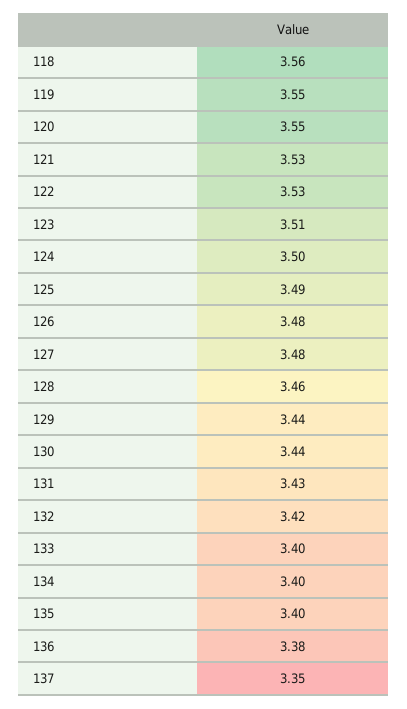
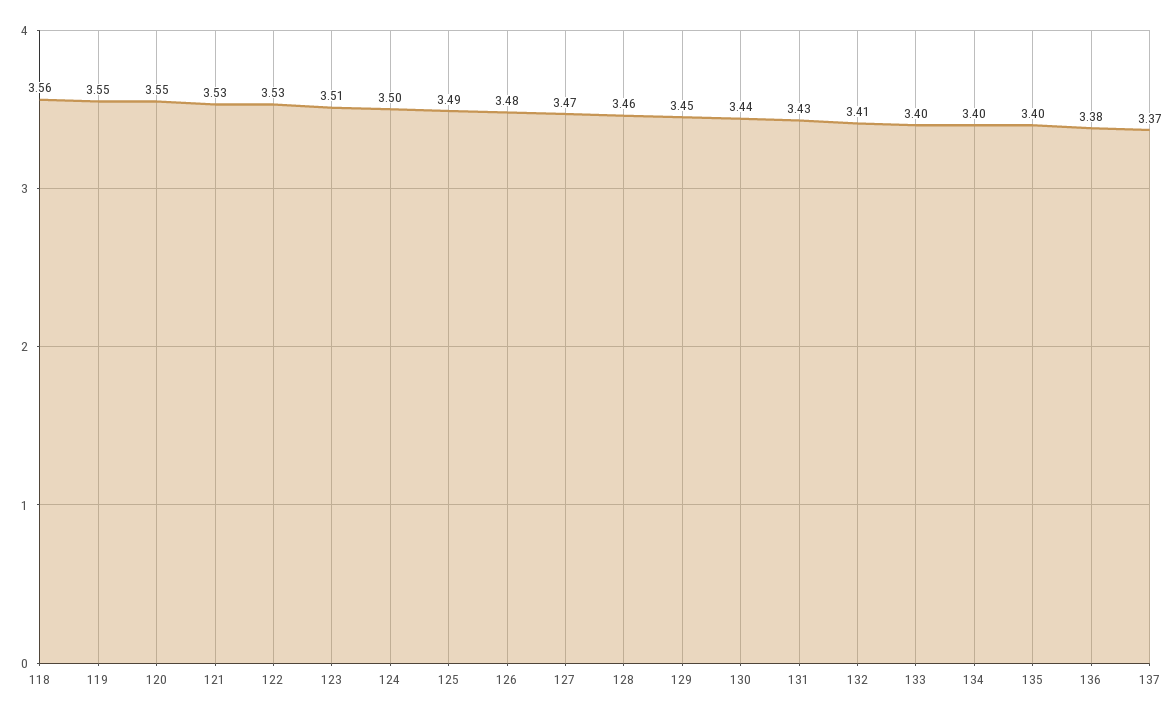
  {
    "118": 3.56,
    "119": 3.55,
    "120": 3.55,
    "121": 3.53,
    "122": 3.53,
    "123": 3.51,
    "124": 3.5,
    "125": 3.49,
    "126": 3.48,
-   "127": 3.48,
+   "127": 3.47,
    "128": 3.46,
-   "129": 3.44,
+   "129": 3.45,
    "130": 3.44,
    "131": 3.43,
-   "132": 3.42,
+   "132": 3.41,
    "133": 3.4,
    "134": 3.4,
    "135": 3.4,
    "136": 3.38,
-   "137": 3.35
+   "137": 3.37
  }

